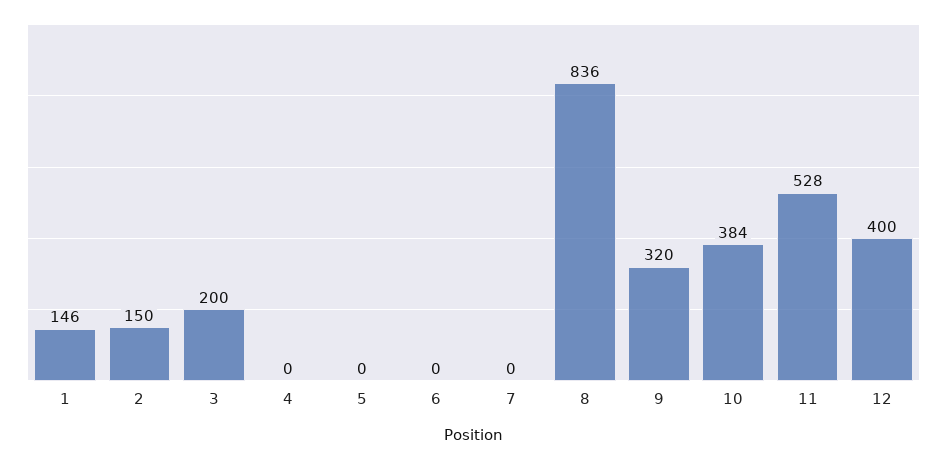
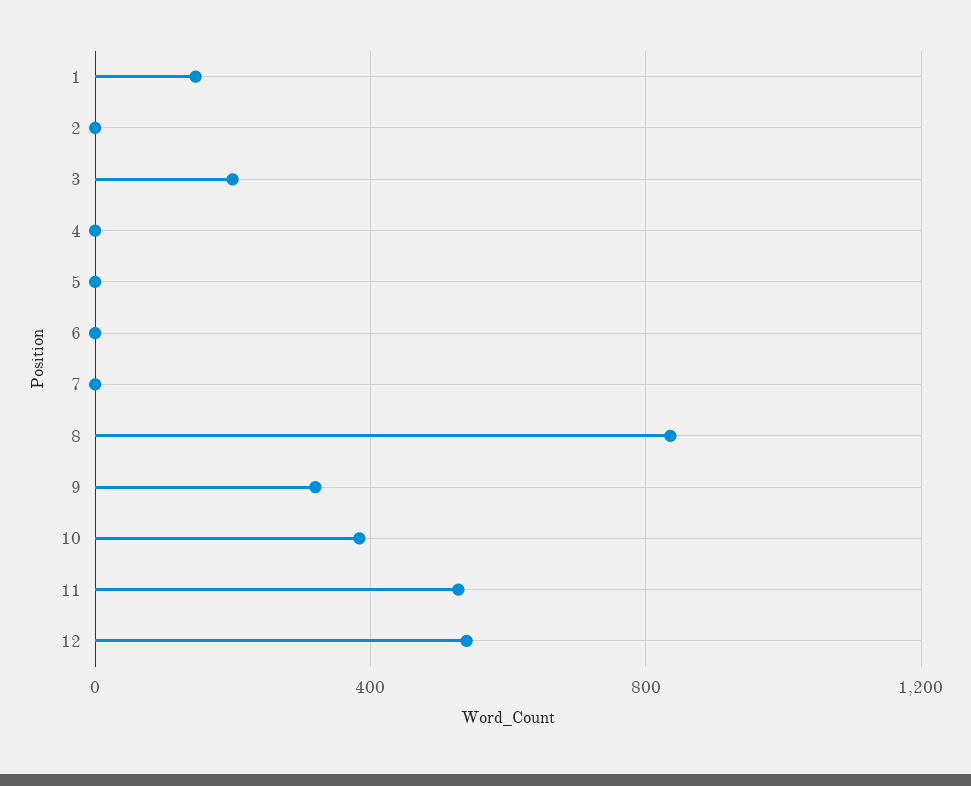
  {
    "1": 146,
-   "2": 150,
+   "2": 0,
    "3": 200,
    "4": 0,
    "5": 0,
    "6": 0,
    "7": 0,
    "8": 836,
    "9": 320,
    "10": 384,
    "11": 528,
-   "12": 400
+   "12": 550
  }

